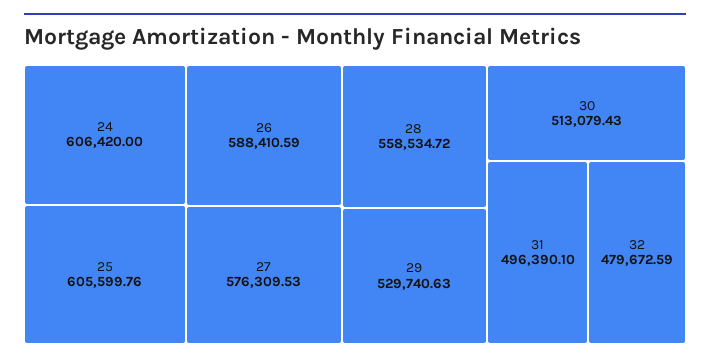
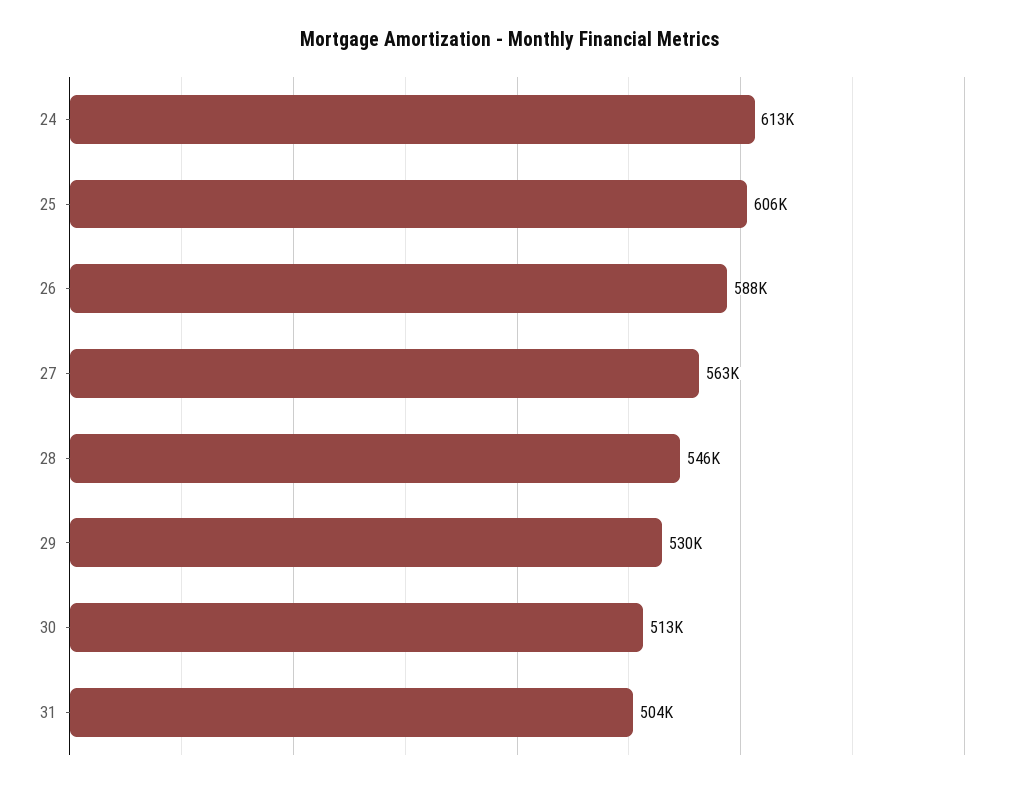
  {
-   "24": 606420,
+   "24": 613000,
    "25": 605599.76,
    "26": 588410.59,
-   "27": 576309.53,
+   "27": 563000,
-   "28": 558534.72,
+   "28": 546000,
    "29": 529740.63,
    "30": 513079.43,
-   "31": 496390.1,
+   "31": 504000
-   "32": 479672.59
  }

